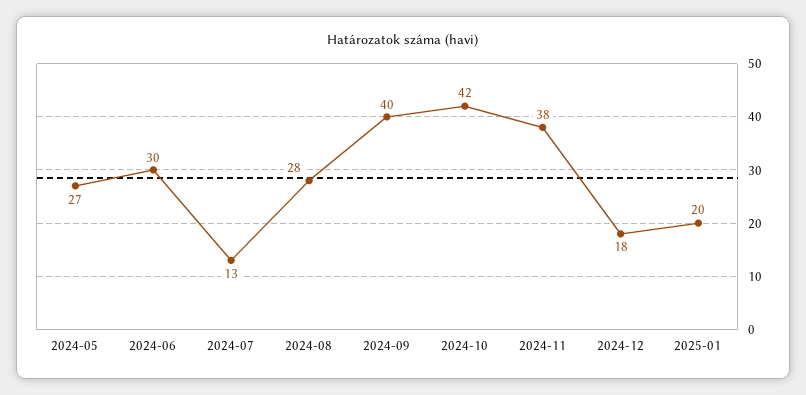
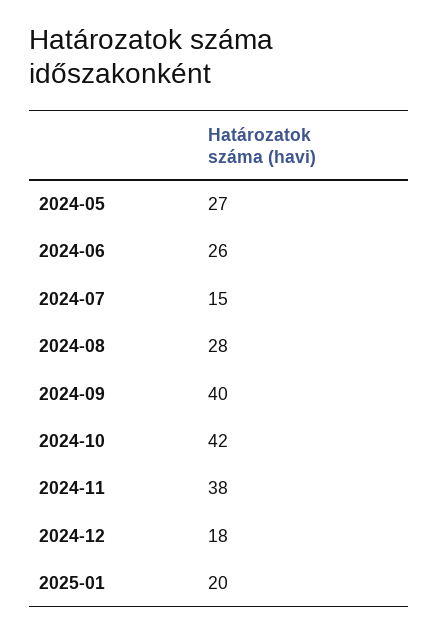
  {
    "2024-05": 27,
-   "2024-06": 30,
+   "2024-06": 26,
-   "2024-07": 13,
+   "2024-07": 15,
    "2024-08": 28,
    "2024-09": 40,
    "2024-10": 42,
    "2024-11": 38,
    "2024-12": 18,
    "2025-01": 20
  }

